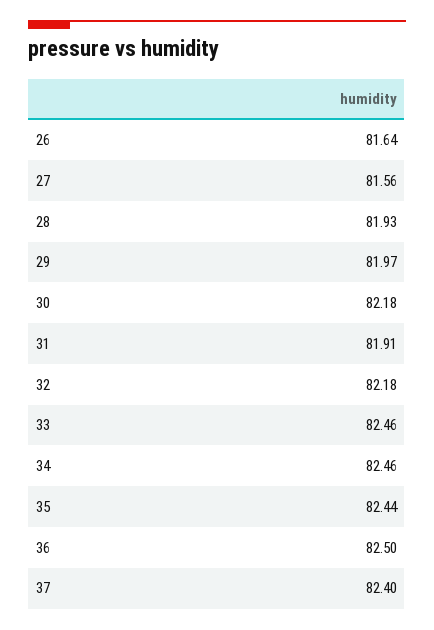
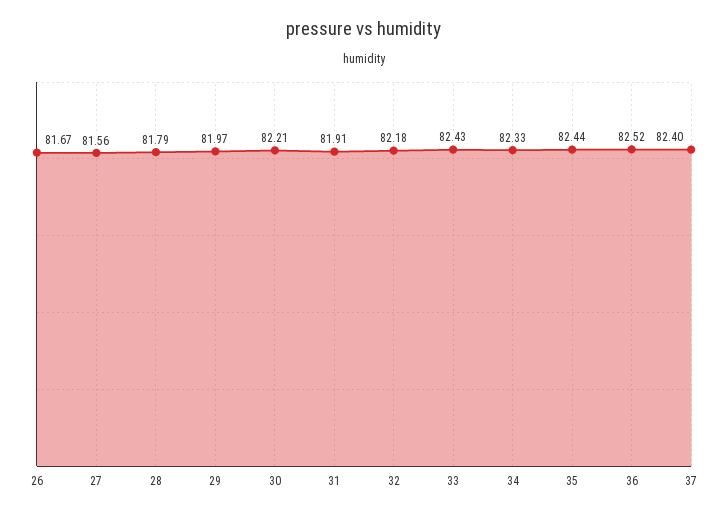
  {
-   "26": 81.64,
+   "26": 81.67,
    "27": 81.56,
-   "28": 81.93,
+   "28": 81.79,
    "29": 81.97,
-   "30": 82.18,
+   "30": 82.21,
    "31": 81.91,
    "32": 82.18,
-   "33": 82.46,
+   "33": 82.43,
-   "34": 82.46,
+   "34": 82.33,
    "35": 82.44,
-   "36": 82.5,
+   "36": 82.52,
    "37": 82.4
  }

